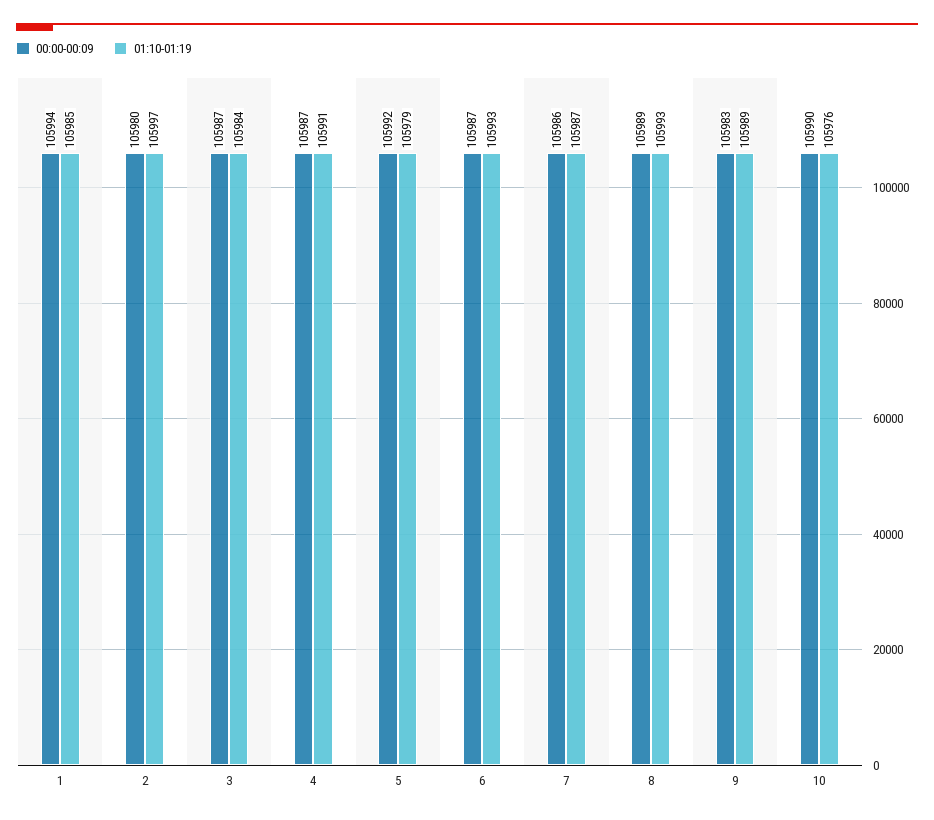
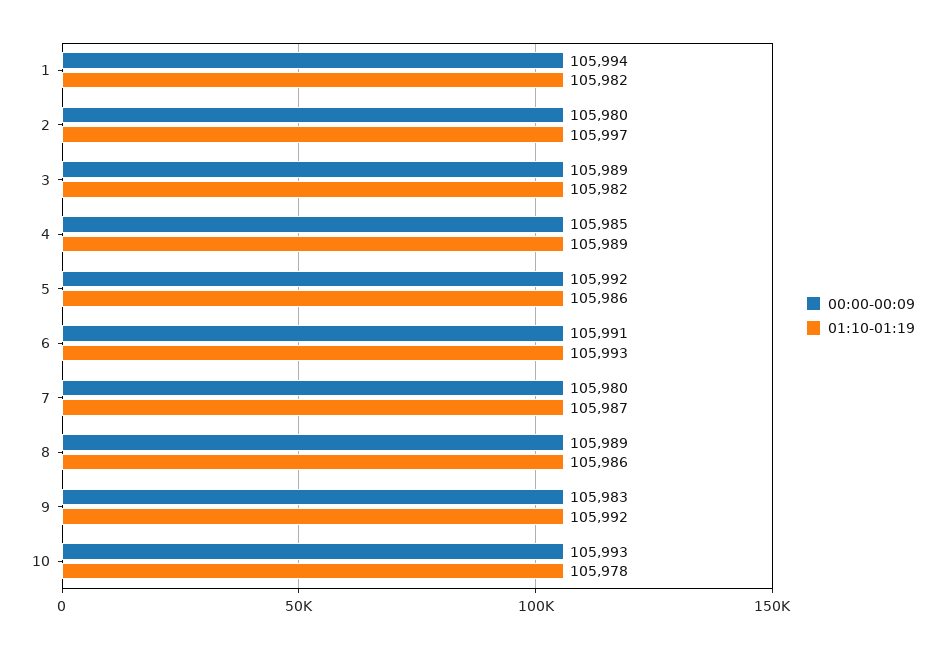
  {
    "00:00-00:09": {
      "1": 105994,
      "2": 105980,
-     "3": 105987,
+     "3": 105989,
-     "4": 105987,
+     "4": 105985,
      "5": 105992,
-     "6": 105987,
+     "6": 105991,
-     "7": 105986,
+     "7": 105980,
      "8": 105989,
      "9": 105983,
-     "10": 105990
+     "10": 105993
    },
    "01:10-01:19": {
-     "1": 105985,
+     "1": 105982,
      "2": 105997,
-     "3": 105984,
+     "3": 105982,
-     "4": 105991,
+     "4": 105989,
-     "5": 105979,
+     "5": 105986,
      "6": 105993,
      "7": 105987,
-     "8": 105993,
+     "8": 105986,
-     "9": 105989,
+     "9": 105992,
-     "10": 105976
+     "10": 105978
    }
  }

